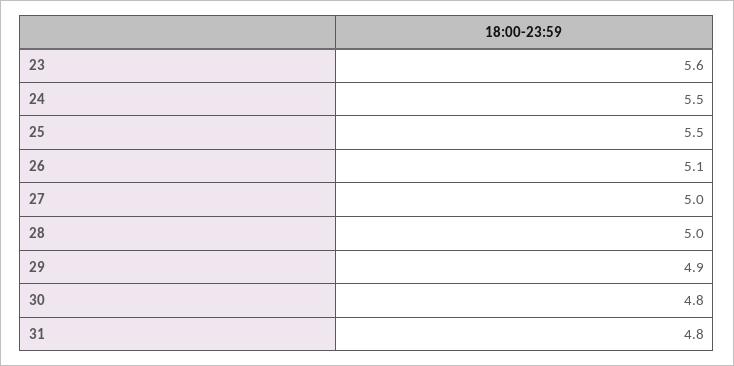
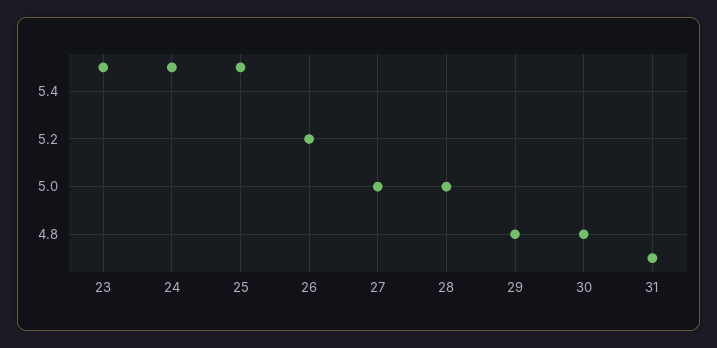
  {
-   "23": 5.6,
+   "23": 5.5,
    "24": 5.5,
    "25": 5.5,
-   "26": 5.1,
+   "26": 5.2,
    "27": 5,
    "28": 5,
-   "29": 4.9,
+   "29": 4.8,
    "30": 4.8,
-   "31": 4.8
+   "31": 4.7
  }

